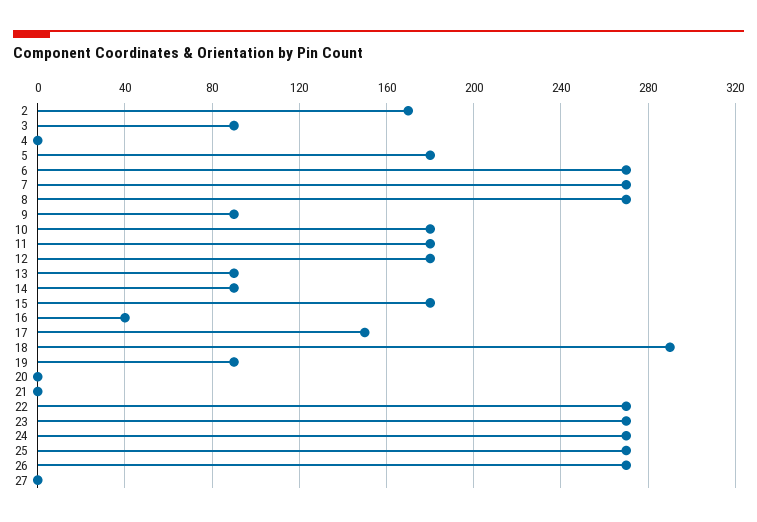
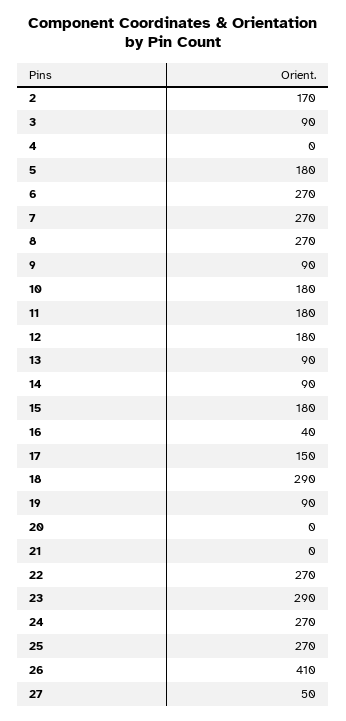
  {
    "2": 170,
    "3": 90,
    "4": 0,
    "5": 180,
    "6": 270,
    "7": 270,
    "8": 270,
    "9": 90,
    "10": 180,
    "11": 180,
    "12": 180,
    "13": 90,
    "14": 90,
    "15": 180,
    "16": 40,
    "17": 150,
    "18": 290,
    "19": 90,
    "20": 0,
    "21": 0,
    "22": 270,
-   "23": 270,
+   "23": 290,
    "24": 270,
    "25": 270,
-   "26": 270,
+   "26": 410,
-   "27": 0
+   "27": 50
  }

